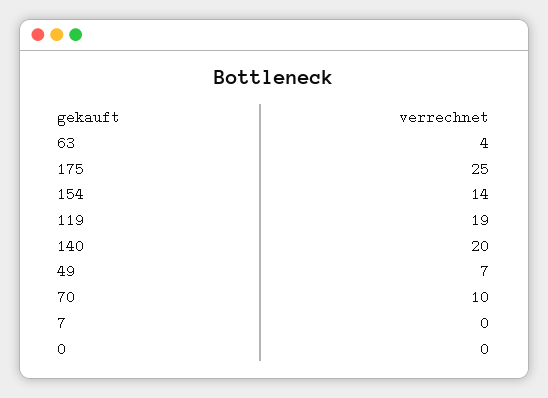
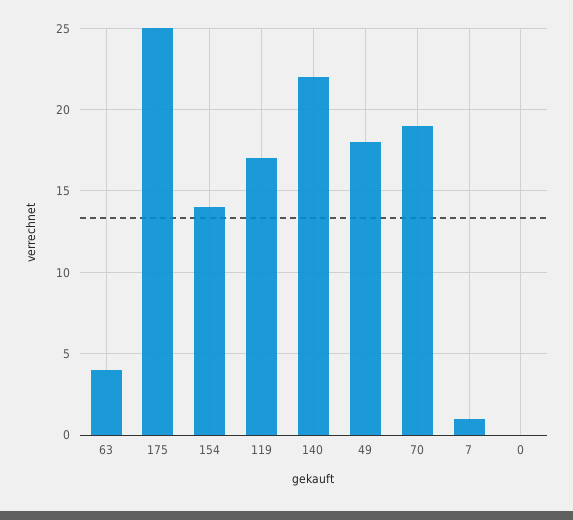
  {
    "63": 4,
    "175": 25,
    "154": 14,
-   "119": 19,
+   "119": 17,
-   "140": 20,
+   "140": 22,
-   "49": 7,
+   "49": 18,
-   "70": 10,
+   "70": 19,
-   "7": 0,
+   "7": 1,
    "0": 0
  }

